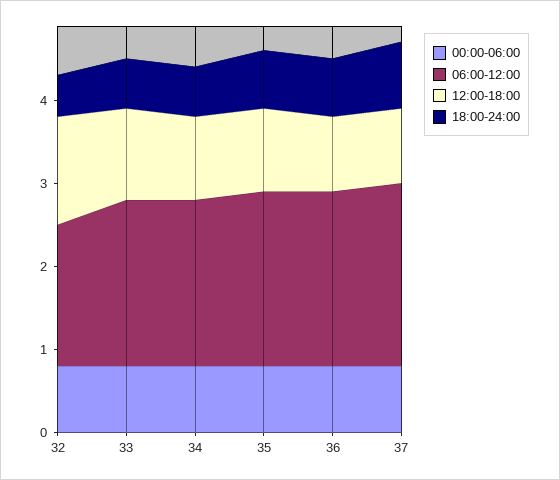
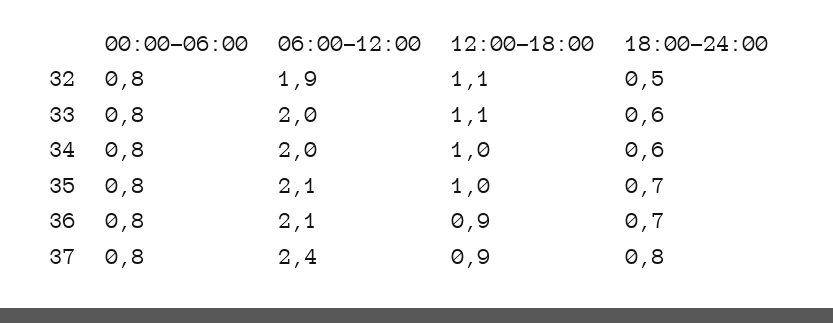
  {
    "00:00-06:00": {
      "32": 0.8,
      "33": 0.8,
      "34": 0.8,
      "35": 0.8,
      "36": 0.8,
      "37": 0.8
    },
    "06:00-12:00": {
-     "32": 1.7,
+     "32": 1.9,
      "33": 2,
      "34": 2,
      "35": 2.1,
      "36": 2.1,
-     "37": 2.2
+     "37": 2.4
    },
    "12:00-18:00": {
-     "32": 1.3,
+     "32": 1.1,
      "33": 1.1,
      "34": 1,
      "35": 1,
      "36": 0.9,
      "37": 0.9
    },
    "18:00-24:00": {
      "32": 0.5,
      "33": 0.6,
      "34": 0.6,
      "35": 0.7,
      "36": 0.7,
      "37": 0.8
    }
  }

